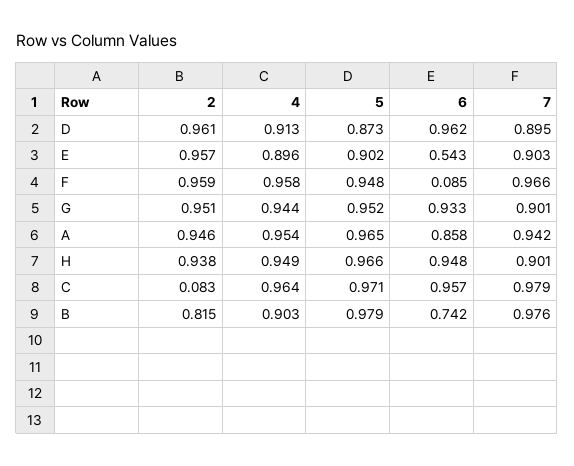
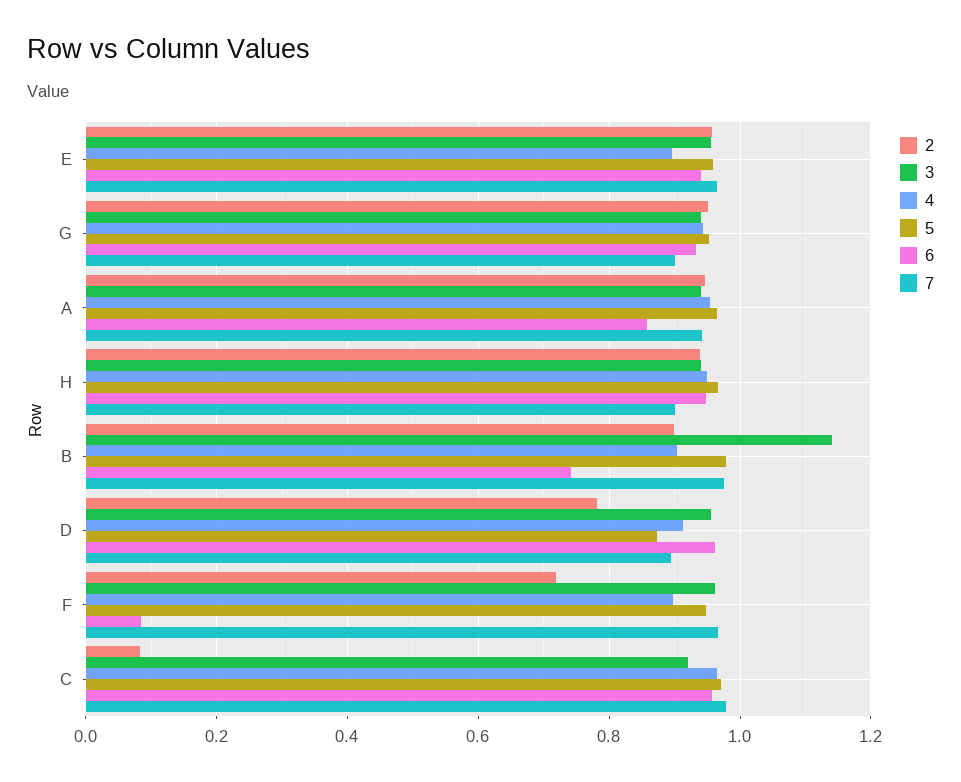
  {
    "2": {
-     "D": 0.961,
+     "D": 0.78,
      "E": 0.957,
-     "F": 0.959,
+     "F": 0.72,
      "G": 0.951,
      "A": 0.946,
      "H": 0.938,
      "C": 0.083,
-     "B": 0.815
+     "B": 0.9
    },
    "4": {
      "D": 0.913,
      "E": 0.896,
-     "F": 0.958,
+     "F": 0.9,
      "G": 0.944,
      "A": 0.954,
      "H": 0.949,
      "C": 0.964,
      "B": 0.903
    },
    "5": {
      "D": 0.873,
-     "E": 0.902,
+     "E": 0.96,
      "F": 0.948,
      "G": 0.952,
      "A": 0.965,
      "H": 0.966,
      "C": 0.971,
      "B": 0.979
    },
    "6": {
      "D": 0.962,
-     "E": 0.543,
+     "E": 0.94,
      "F": 0.085,
      "G": 0.933,
      "A": 0.858,
      "H": 0.948,
      "C": 0.957,
      "B": 0.742
    },
    "7": {
      "D": 0.895,
-     "E": 0.903,
+     "E": 0.96,
      "F": 0.966,
      "G": 0.901,
      "A": 0.942,
      "H": 0.901,
      "C": 0.979,
      "B": 0.976
-   }
+   },
+   "3": {
+     "E": 0.96,
+     "G": 0.94,
+     "A": 0.94,
+     "H": 0.94,
+     "B": 1.14,
+     "D": 0.96,
+     "F": 0.96,
+     "C": 0.92
+   }
  }

